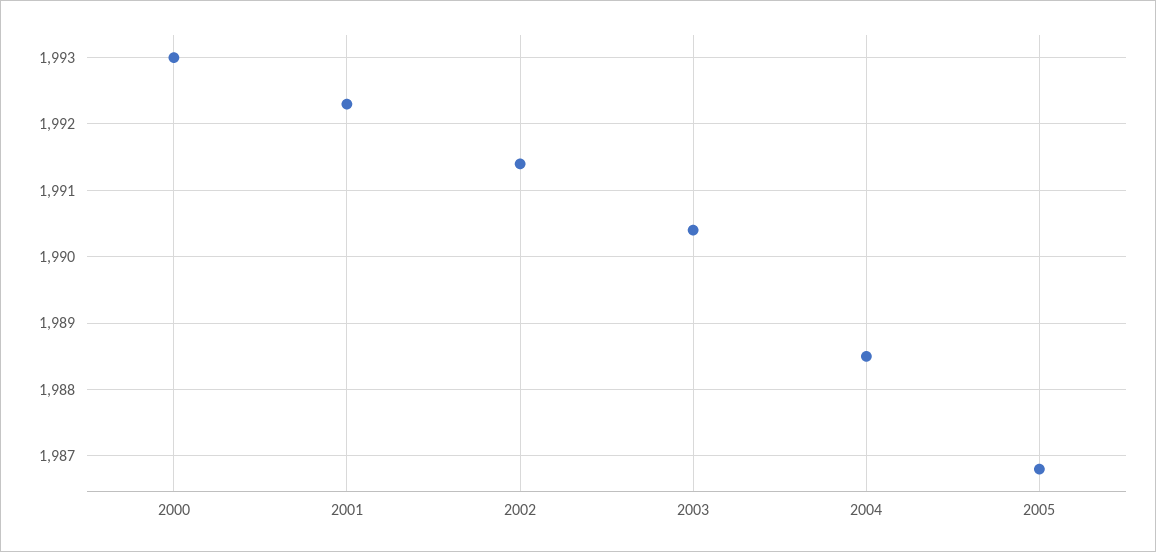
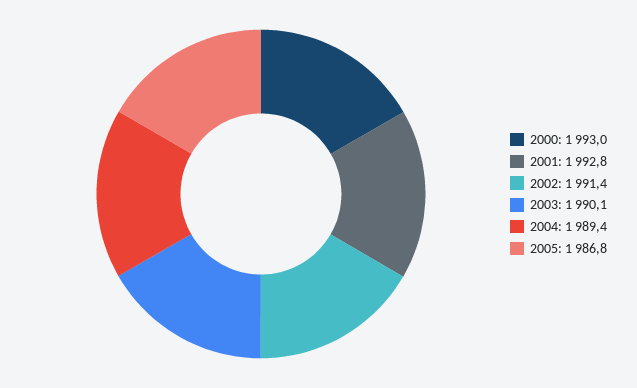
  {
    "2000": 1993,
-   "2001": 1992.3,
+   "2001": 1992.8,
    "2002": 1991.4,
-   "2003": 1990.4,
+   "2003": 1990.1,
-   "2004": 1988.5,
+   "2004": 1989.4,
    "2005": 1986.8
  }

